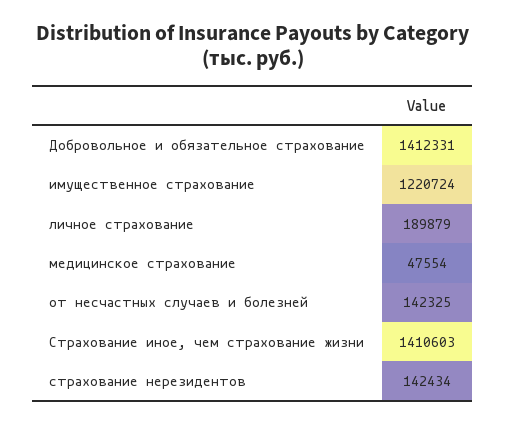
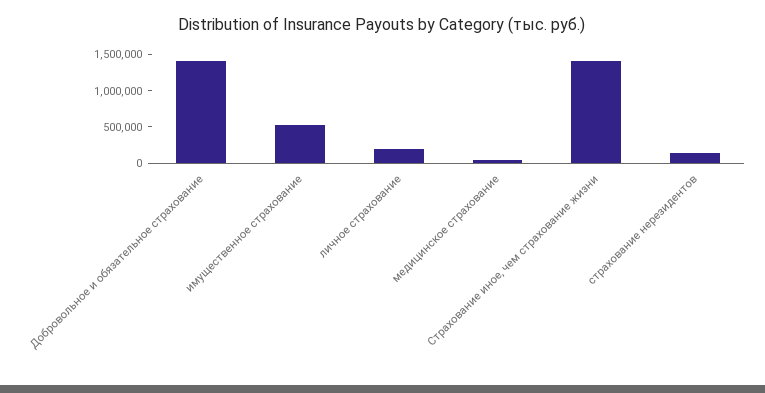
  {
    "Добровольное и обязательное страхование": 1412331,
-   "имущественное страхование": 1220724,
+   "имущественное страхование": 500000,
    "личное страхование": 189879,
    "медицинское страхование": 47554,
-   "от несчастных случаев и болезней": 142325,
    "Страхование иное, чем страхование жизни": 1410603,
    "страхование нерезидентов": 142434
  }

